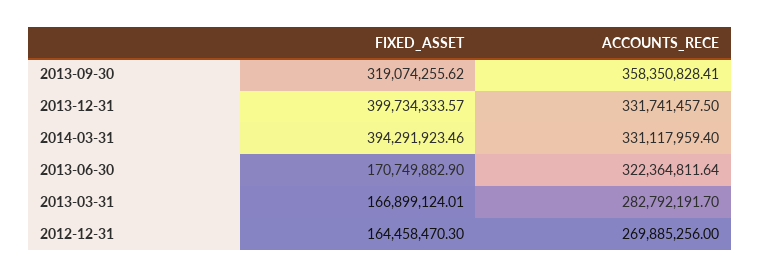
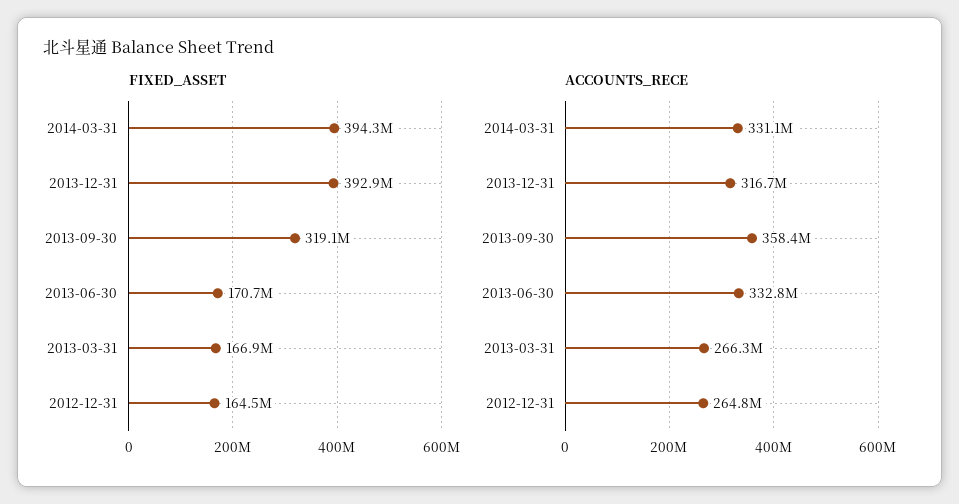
  {
    "FIXED_ASSET": {
      "2013-09-30": 319074255.62,
-     "2013-12-31": 399734333.57,
+     "2013-12-31": 392900000,
      "2014-03-31": 394291923.46,
      "2013-06-30": 170749882.9,
      "2013-03-31": 166899124.01,
      "2012-12-31": 164458470.3
    },
    "ACCOUNTS_RECE": {
      "2013-09-30": 358350828.41,
-     "2013-12-31": 331741457.5,
+     "2013-12-31": 316700000,
      "2014-03-31": 331117959.4,
-     "2013-06-30": 322364811.64,
+     "2013-06-30": 332800000,
-     "2013-03-31": 282792191.7,
+     "2013-03-31": 266300000,
-     "2012-12-31": 269885256
+     "2012-12-31": 264800000
    }
  }

